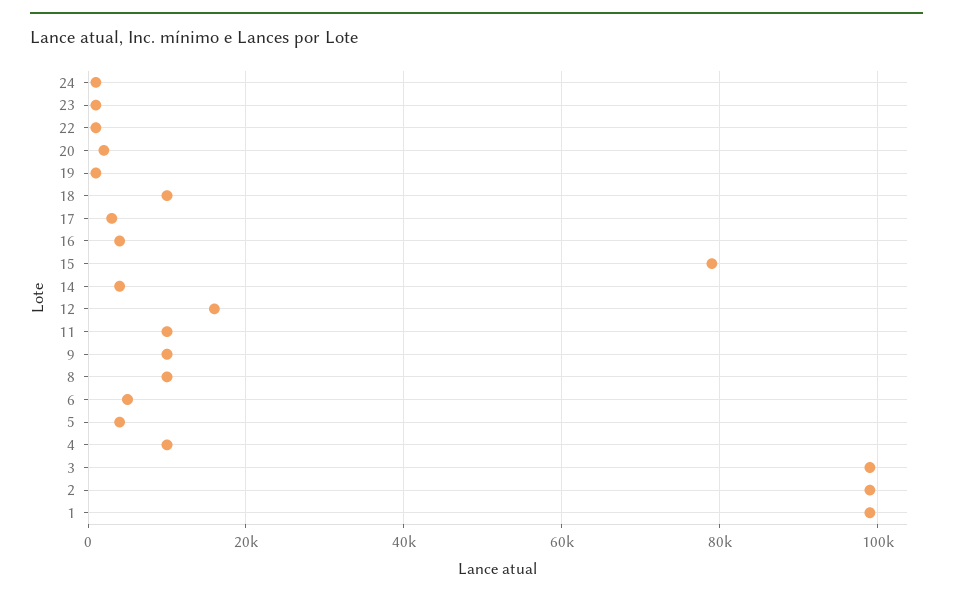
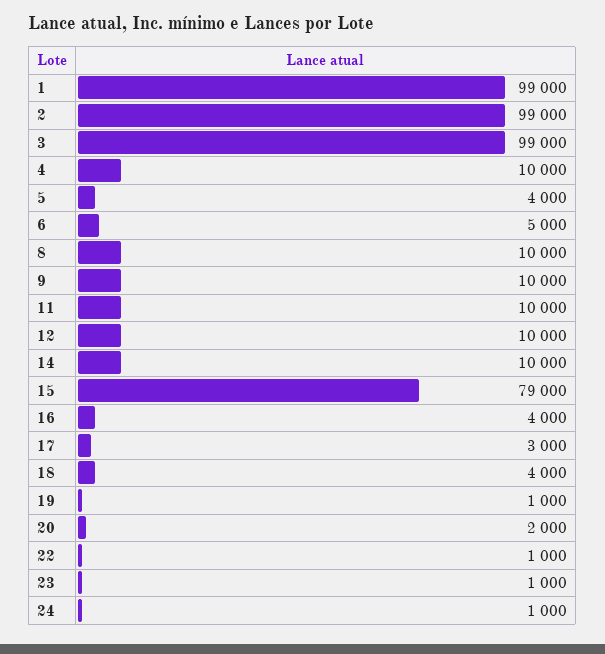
  {
    "24": 1000,
    "23": 1000,
    "22": 1000,
    "20": 2000,
    "19": 1000,
-   "18": 10000,
+   "18": 4000,
    "17": 3000,
    "16": 4000,
    "15": 79000,
-   "14": 4000,
+   "14": 10000,
-   "12": 16000,
+   "12": 10000,
    "11": 10000,
    "9": 10000,
    "8": 10000,
    "6": 5000,
    "5": 4000,
    "4": 10000,
    "3": 99000,
    "2": 99000,
    "1": 99000
  }

